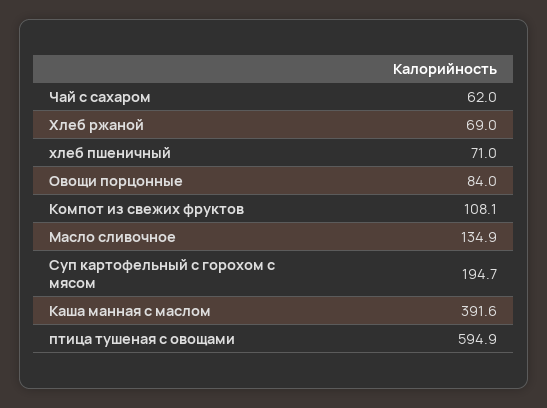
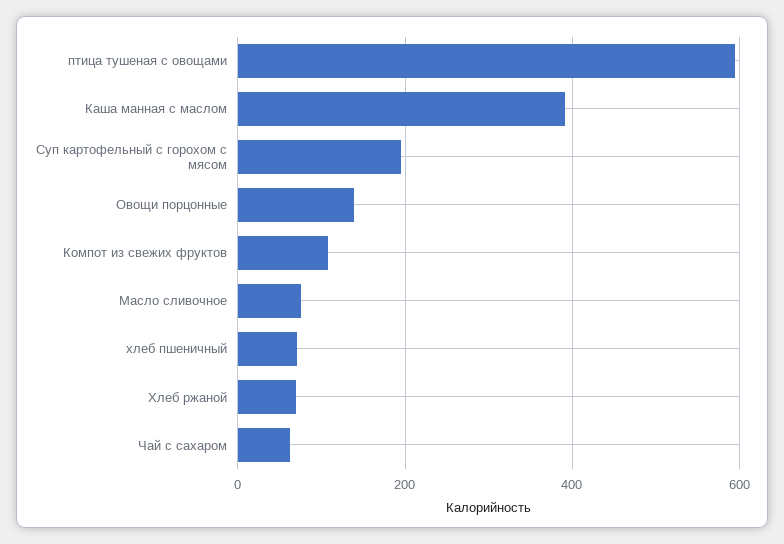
  {
    "Чай с сахаром": 62,
    "Хлеб ржаной": 69,
    "хлеб пшеничный": 71,
-   "Овощи порцонные": 84,
+   "Овощи порцонные": 140,
    "Компот из свежих фруктов": 108.1,
-   "Масло сливочное": 134.9,
+   "Масло сливочное": 80,
    "Суп картофельный с горохом с мясом": 194.7,
    "Каша манная с маслом": 391.6,
    "птица тушеная с овощами": 594.9
  }

